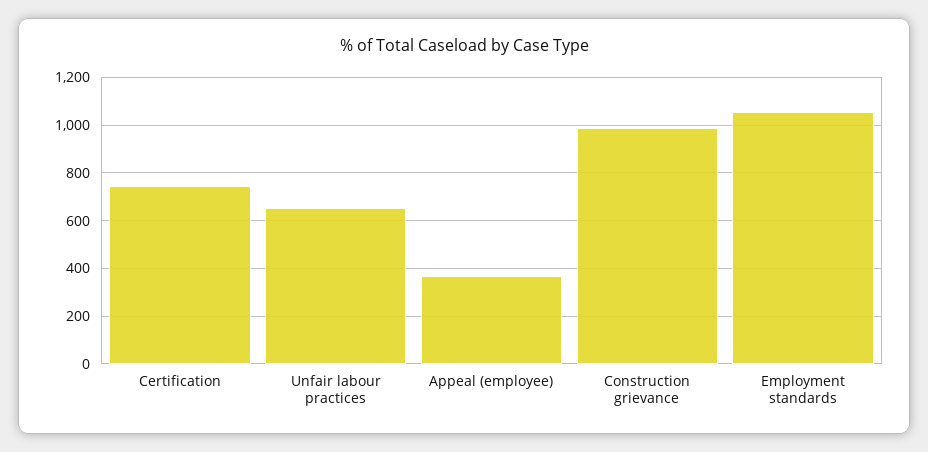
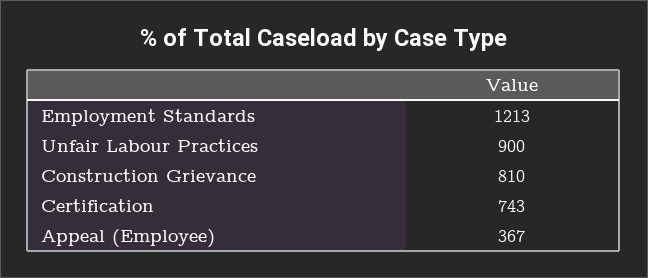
  {
    "Certification": 743,
-   "Unfair labour practices": 650,
+   "Unfair labour practices": 900,
    "Appeal (employee)": 367,
-   "Construction grievance": 1000,
+   "Construction grievance": 810,
-   "Employment standards": 1050
+   "Employment standards": 1213
  }

